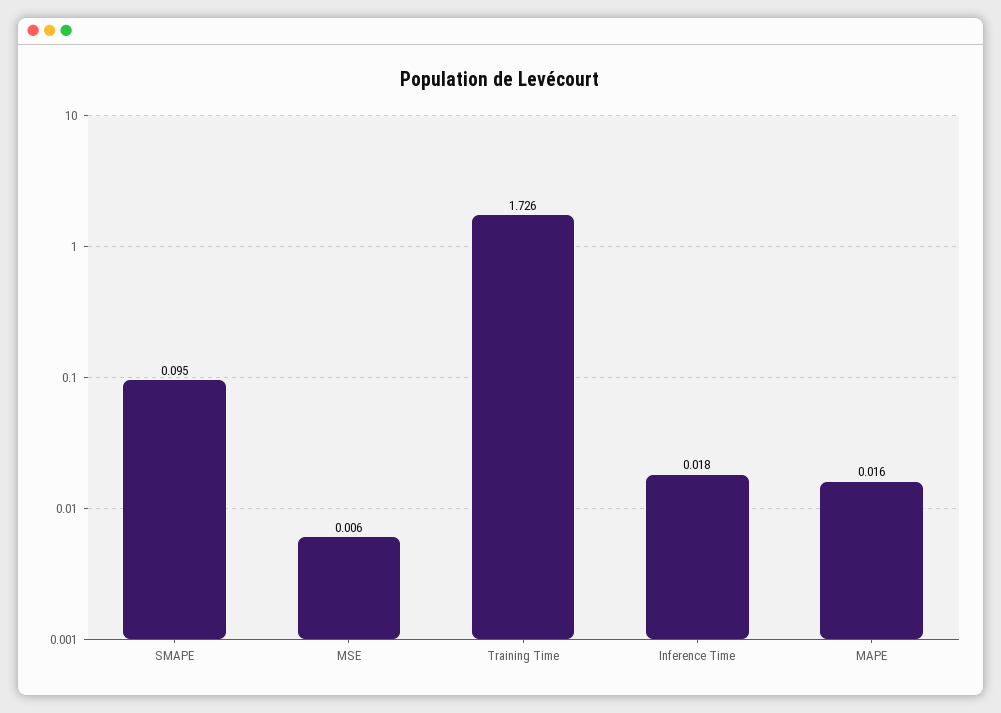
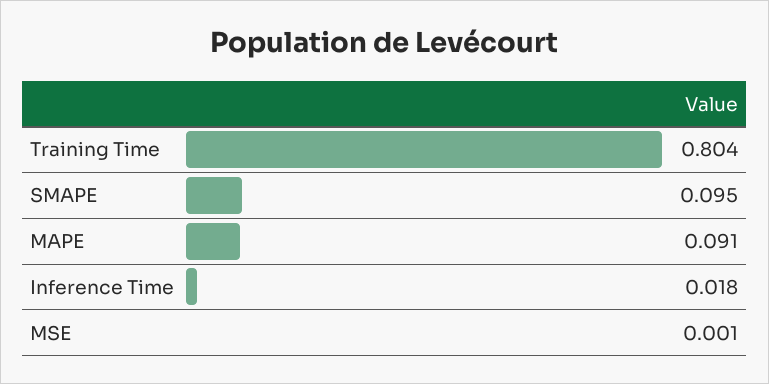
  {
    "SMAPE": 0.095,
-   "MSE": 0.006,
+   "MSE": 0.001,
-   "Training Time": 1.726,
+   "Training Time": 0.804,
    "Inference Time": 0.018,
-   "MAPE": 0.016
+   "MAPE": 0.091
  }

